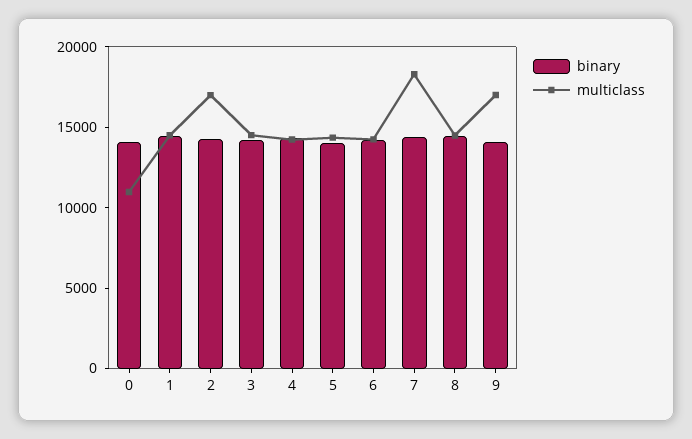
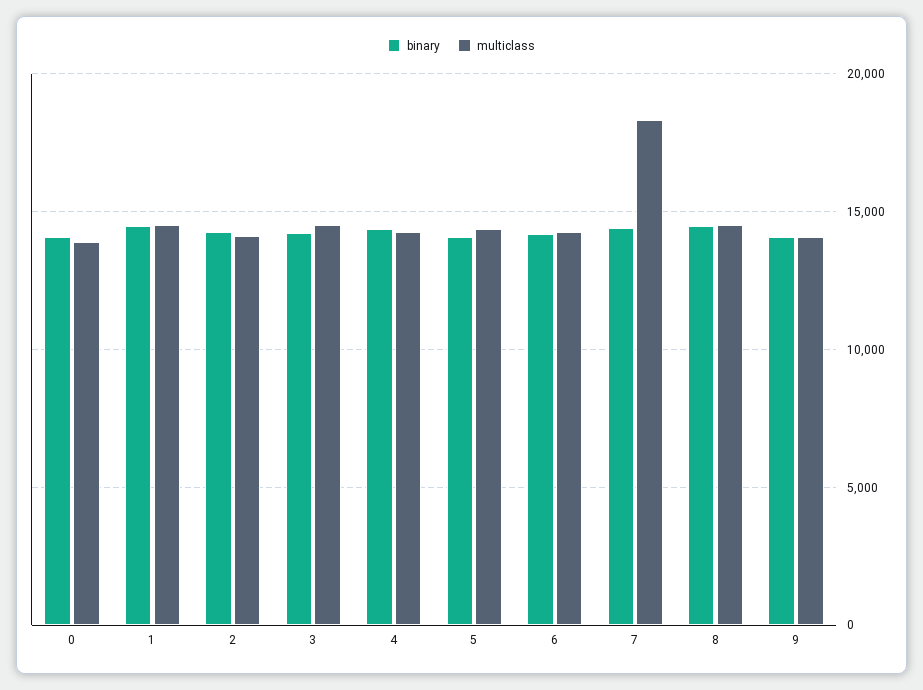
  {
    "binary": {
      "0": 14000,
      "1": 14500,
      "2": 14000,
      "3": 14000,
      "4": 14500,
      "5": 14000,
      "6": 14000,
      "7": 14500,
      "8": 14500,
      "9": 14000
    },
    "multiclass": {
-     "0": 11000,
+     "0": 14000,
      "1": 14500,
-     "2": 17000,
+     "2": 14000,
      "3": 14500,
      "4": 14000,
      "5": 14500,
      "6": 14500,
      "7": 18500,
      "8": 14500,
-     "9": 17000
+     "9": 14000
    }
  }

